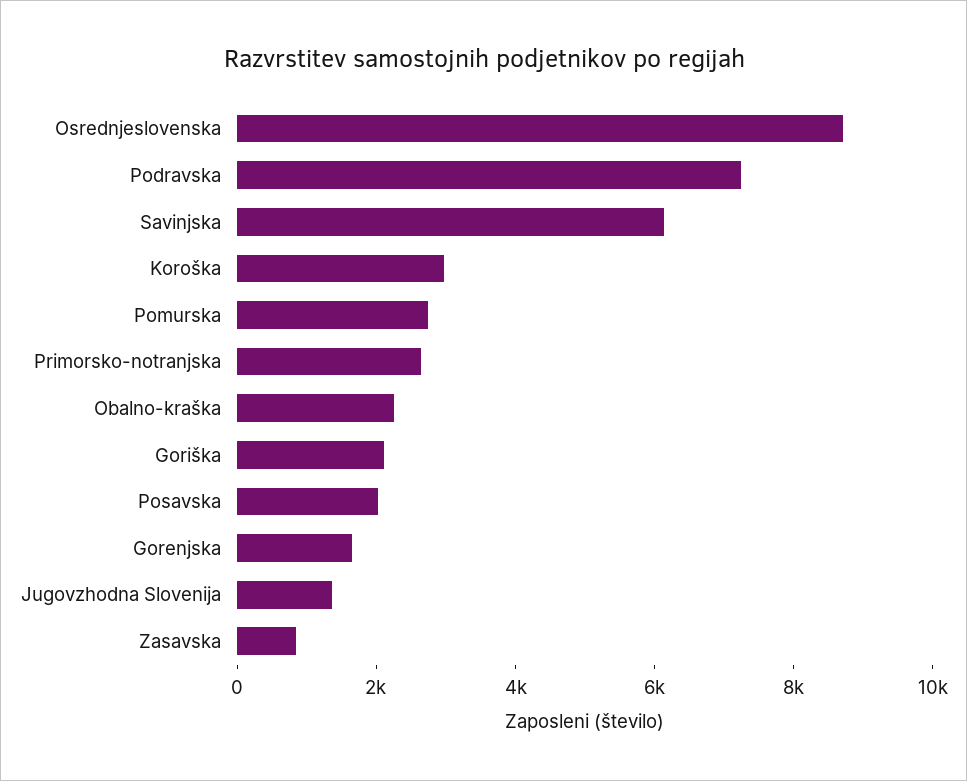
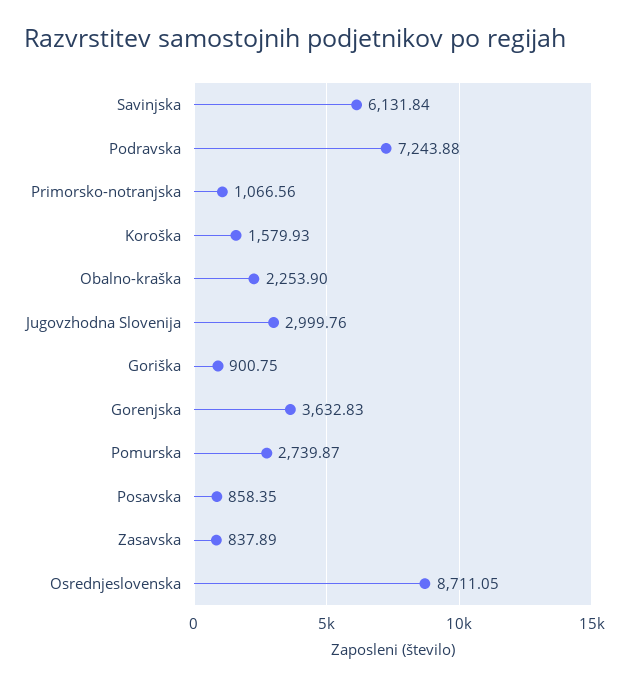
  {
    "Osrednjeslovenska": 8711.05,
    "Podravska": 7243.88,
    "Savinjska": 6131.84,
-   "Koroška": 3000,
+   "Koroška": 1579.93,
    "Pomurska": 2739.87,
-   "Primorsko-notranjska": 2500,
+   "Primorsko-notranjska": 1066.56,
    "Obalno-kraška": 2253.9,
-   "Goriška": 2000,
+   "Goriška": 900.75,
-   "Posavska": 2000,
+   "Posavska": 858.35,
-   "Gorenjska": 1500,
+   "Gorenjska": 3632.83,
-   "Jugovzhodna Slovenija": 1500,
+   "Jugovzhodna Slovenija": 2999.76,
    "Zasavska": 837.89
  }

